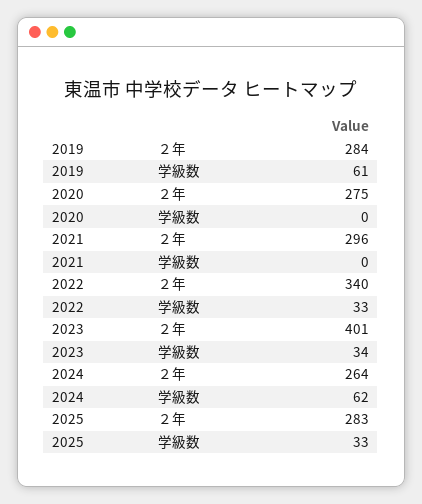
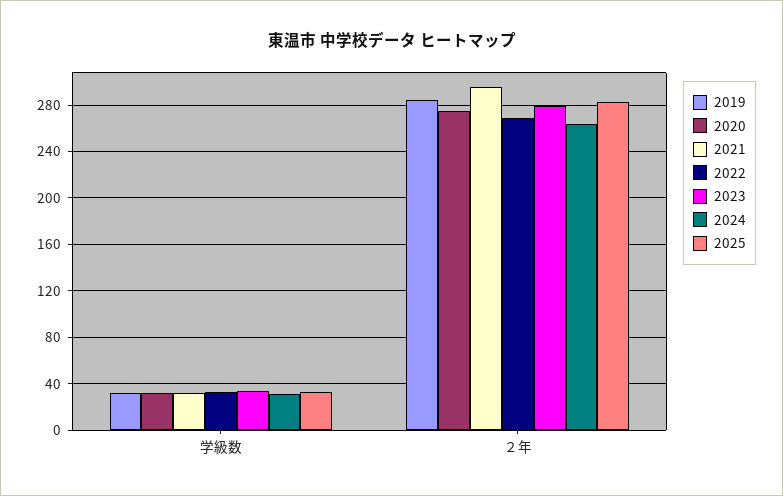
  {
    "2019": {
      "２年": 284,
-     "学級数": 61
+     "学級数": 30
    },
    "2020": {
      "２年": 275,
-     "学級数": 0
+     "学級数": 30
    },
    "2021": {
      "２年": 296,
-     "学級数": 0
+     "学級数": 30
    },
    "2022": {
-     "２年": 340,
+     "２年": 270,
      "学級数": 33
    },
    "2023": {
-     "２年": 401,
+     "２年": 280,
      "学級数": 34
    },
    "2024": {
      "２年": 264,
-     "学級数": 62
+     "学級数": 30
    },
    "2025": {
      "２年": 283,
      "学級数": 33
    }
  }

